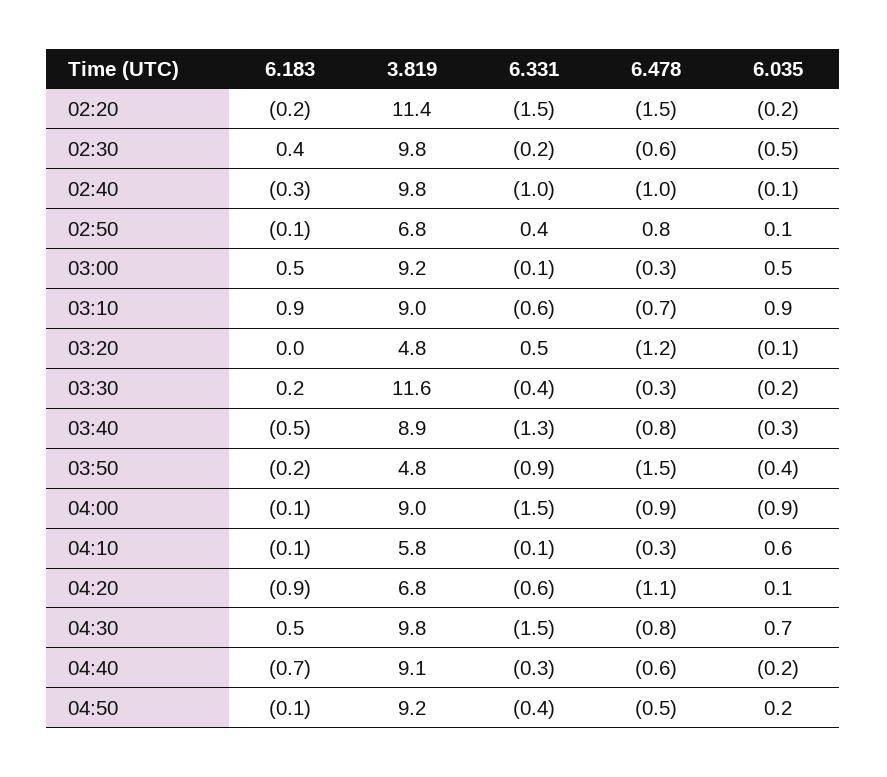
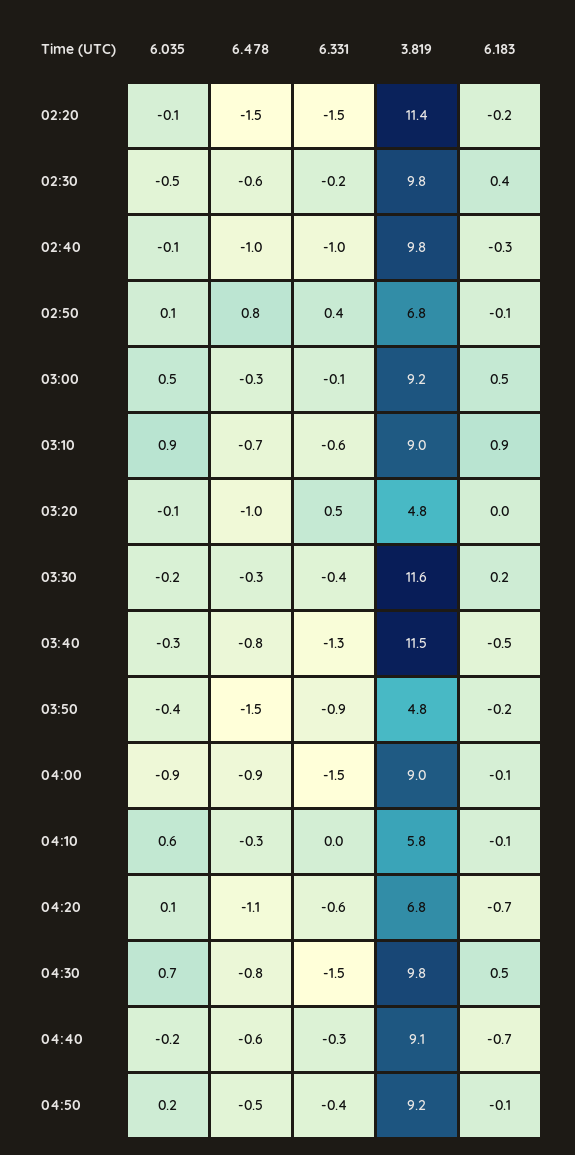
  {
    "6.183": {
      "02:20": -0.2,
      "02:30": 0.4,
      "02:40": -0.3,
      "02:50": -0.1,
      "03:00": 0.5,
      "03:10": 0.9,
      "03:20": 0,
      "03:30": 0.2,
      "03:40": -0.5,
      "03:50": -0.2,
      "04:00": -0.1,
      "04:10": -0.1,
-     "04:20": -0.9,
+     "04:20": -0.7,
      "04:30": 0.5,
      "04:40": -0.7,
      "04:50": -0.1
    },
    "3.819": {
      "02:20": 11.4,
      "02:30": 9.8,
      "02:40": 9.8,
      "02:50": 6.8,
      "03:00": 9.2,
      "03:10": 9,
      "03:20": 4.8,
      "03:30": 11.6,
-     "03:40": 8.9,
+     "03:40": 11.5,
      "03:50": 4.8,
      "04:00": 9,
      "04:10": 5.8,
      "04:20": 6.8,
      "04:30": 9.8,
      "04:40": 9.1,
      "04:50": 9.2
    },
    "6.331": {
      "02:20": -1.5,
      "02:30": -0.2,
      "02:40": -1,
      "02:50": 0.4,
      "03:00": -0.1,
      "03:10": -0.6,
      "03:20": 0.5,
      "03:30": -0.4,
      "03:40": -1.3,
      "03:50": -0.9,
      "04:00": -1.5,
-     "04:10": -0.1,
+     "04:10": 0,
      "04:20": -0.6,
      "04:30": -1.5,
      "04:40": -0.3,
      "04:50": -0.4
    },
    "6.478": {
      "02:20": -1.5,
      "02:30": -0.6,
      "02:40": -1,
      "02:50": 0.8,
      "03:00": -0.3,
      "03:10": -0.7,
-     "03:20": -1.2,
+     "03:20": -1,
      "03:30": -0.3,
      "03:40": -0.8,
      "03:50": -1.5,
      "04:00": -0.9,
      "04:10": -0.3,
      "04:20": -1.1,
      "04:30": -0.8,
      "04:40": -0.6,
      "04:50": -0.5
    },
    "6.035": {
-     "02:20": -0.2,
+     "02:20": -0.1,
      "02:30": -0.5,
      "02:40": -0.1,
      "02:50": 0.1,
      "03:00": 0.5,
      "03:10": 0.9,
      "03:20": -0.1,
      "03:30": -0.2,
      "03:40": -0.3,
      "03:50": -0.4,
      "04:00": -0.9,
      "04:10": 0.6,
      "04:20": 0.1,
      "04:30": 0.7,
      "04:40": -0.2,
      "04:50": 0.2
    }
  }

